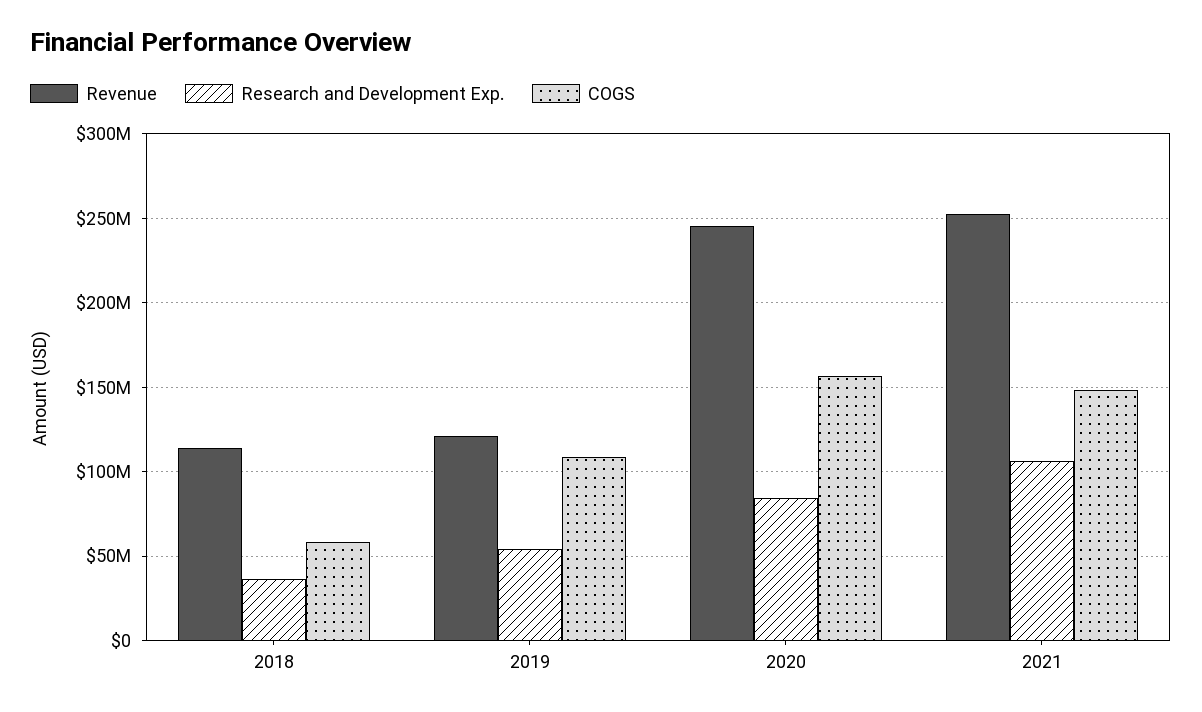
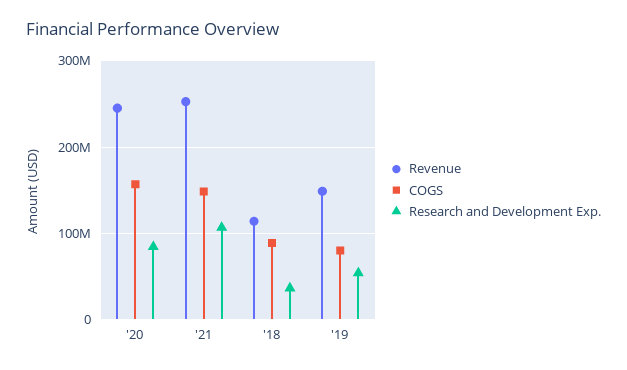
  {
    "Revenue": {
      "2018": 115000000,
-     "2019": 120000000,
+     "2019": 150000000,
      "2020": 245000000,
      "2021": 255000000
    },
    "Research and Development Exp.": {
      "2018": 35000000,
      "2019": 55000000,
      "2020": 85000000,
      "2021": 105000000
    },
    "COGS": {
-     "2018": 60000000,
+     "2018": 90000000,
-     "2019": 110000000,
+     "2019": 80000000,
      "2020": 155000000,
      "2021": 150000000
    }
  }

